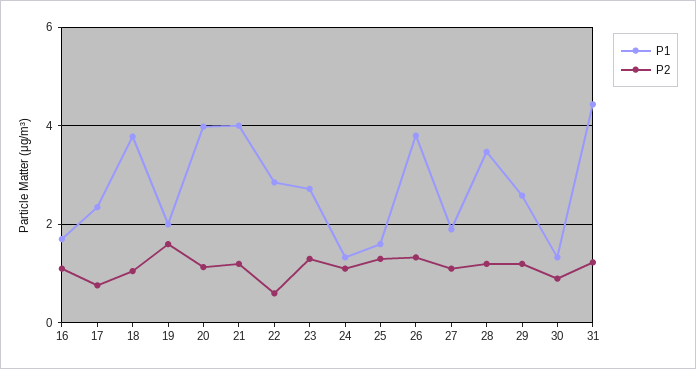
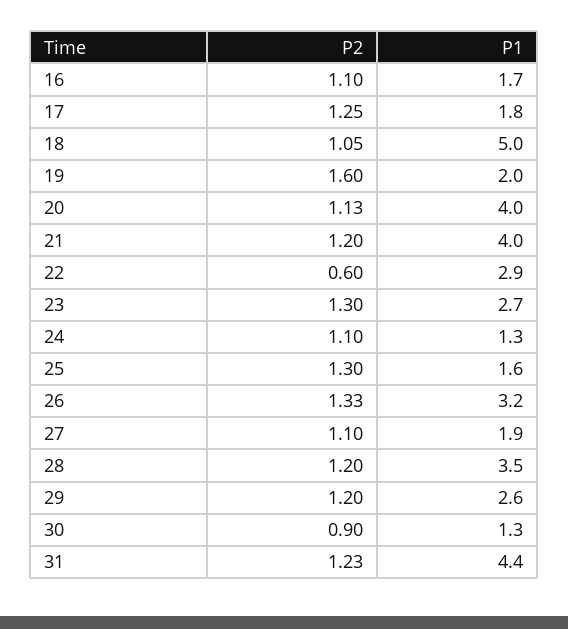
  {
    "P1": {
      "16": 1.7,
-     "17": 2.4,
+     "17": 1.8,
-     "18": 3.8,
+     "18": 5,
      "19": 2,
      "20": 4,
      "21": 4,
      "22": 2.9,
      "23": 2.7,
      "24": 1.3,
      "25": 1.6,
-     "26": 3.8,
+     "26": 3.2,
      "27": 1.9,
      "28": 3.5,
      "29": 2.6,
      "30": 1.3,
      "31": 4.4
    },
    "P2": {
      "16": 1.1,
-     "17": 0.8,
+     "17": 1.25,
      "18": 1.05,
      "19": 1.6,
      "20": 1.13,
      "21": 1.2,
      "22": 0.6,
      "23": 1.3,
      "24": 1.1,
      "25": 1.3,
      "26": 1.33,
      "27": 1.1,
      "28": 1.2,
      "29": 1.2,
      "30": 0.9,
      "31": 1.23
    }
  }

